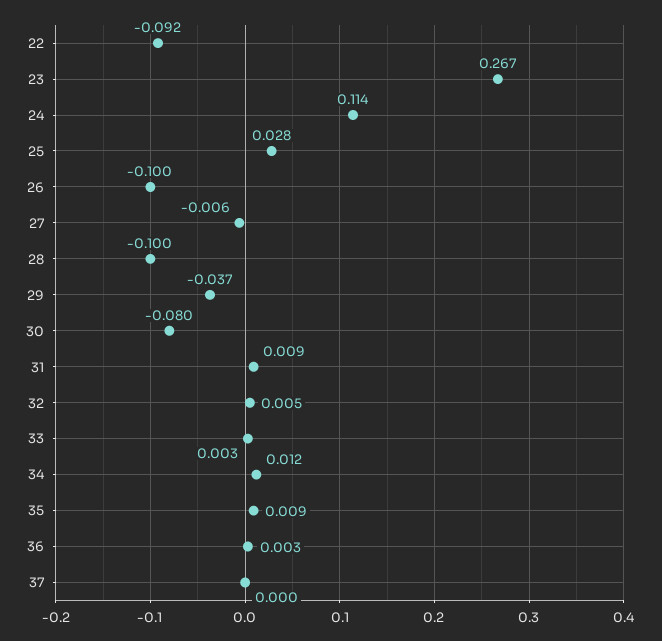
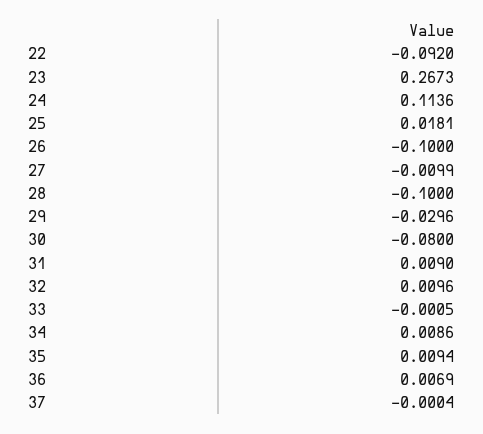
  {
    "22": -0.092,
    "23": 0.2673,
    "24": 0.1136,
-   "25": 0.028,
+   "25": 0.0181,
    "26": -0.1,
-   "27": -0.006,
+   "27": -0.0099,
    "28": -0.1,
-   "29": -0.037,
+   "29": -0.0296,
    "30": -0.08,
    "31": 0.009,
-   "32": 0.005,
+   "32": 0.0096,
-   "33": 0.003,
+   "33": -0.0005,
-   "34": 0.012,
+   "34": 0.0086,
    "35": 0.0094,
-   "36": 0.003,
+   "36": 0.0069,
    "37": -0.0004
  }

